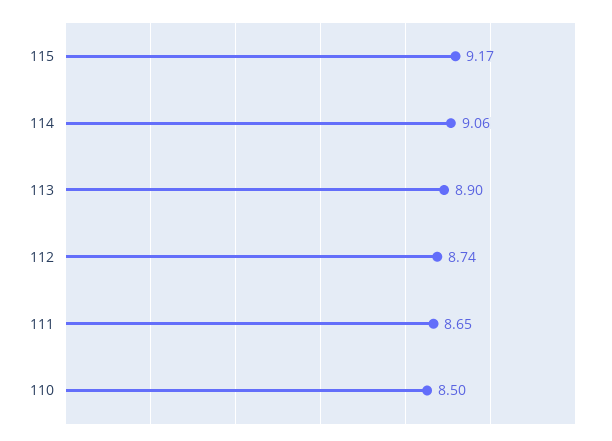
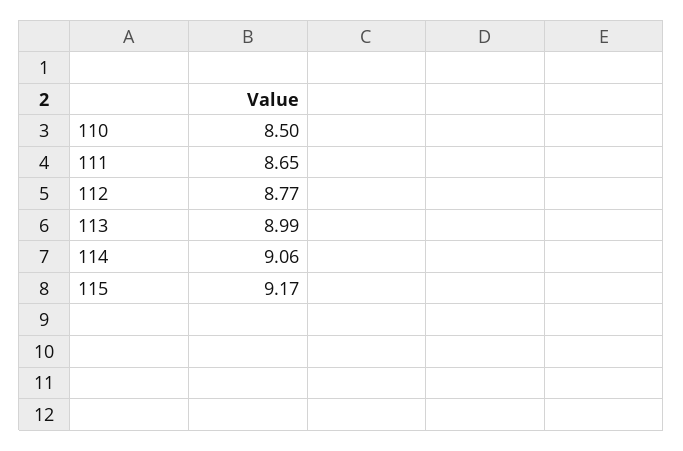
  {
    "115": 9.17,
    "114": 9.06,
-   "113": 8.9,
+   "113": 8.99,
-   "112": 8.74,
+   "112": 8.77,
    "111": 8.65,
    "110": 8.5
  }

